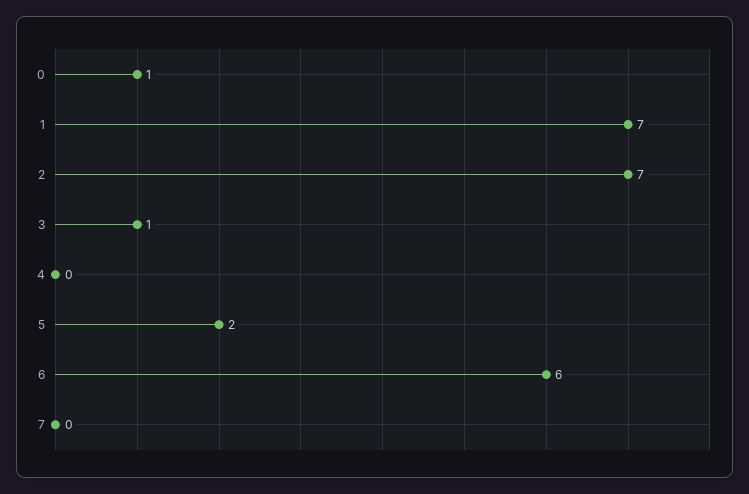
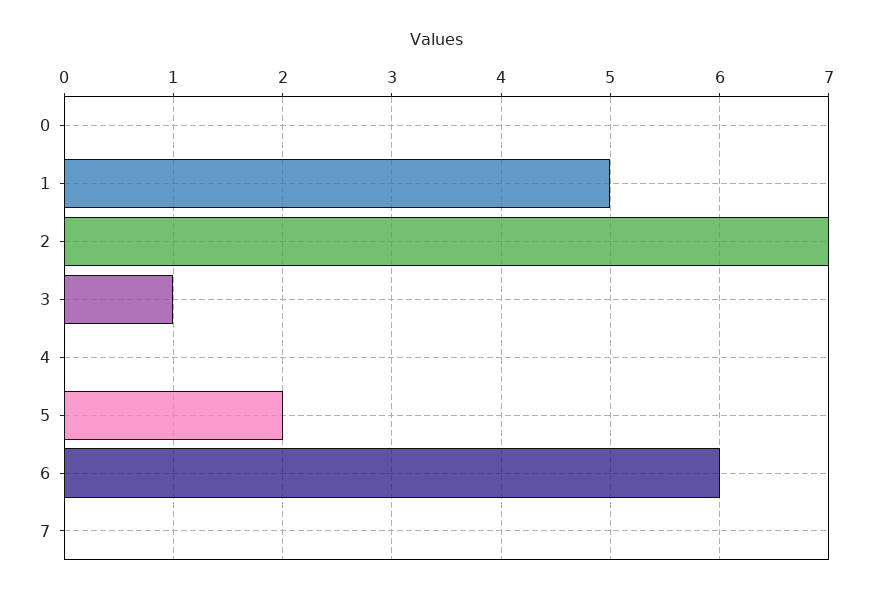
  {
-   "0": 1,
+   "0": 0,
-   "1": 7,
+   "1": 5,
    "2": 7,
    "3": 1,
    "4": 0,
    "5": 2,
    "6": 6,
    "7": 0
  }

